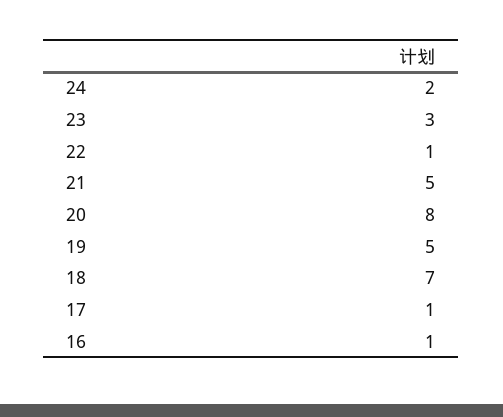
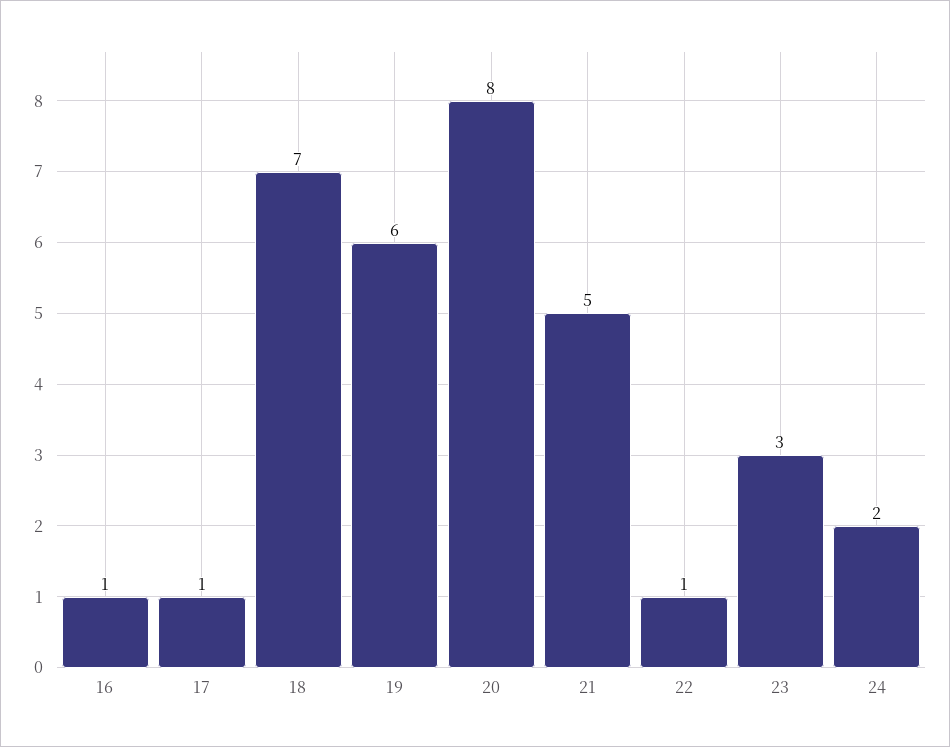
  {
    "24": 2,
    "23": 3,
    "22": 1,
    "21": 5,
    "20": 8,
-   "19": 5,
+   "19": 6,
    "18": 7,
    "17": 1,
    "16": 1
  }

